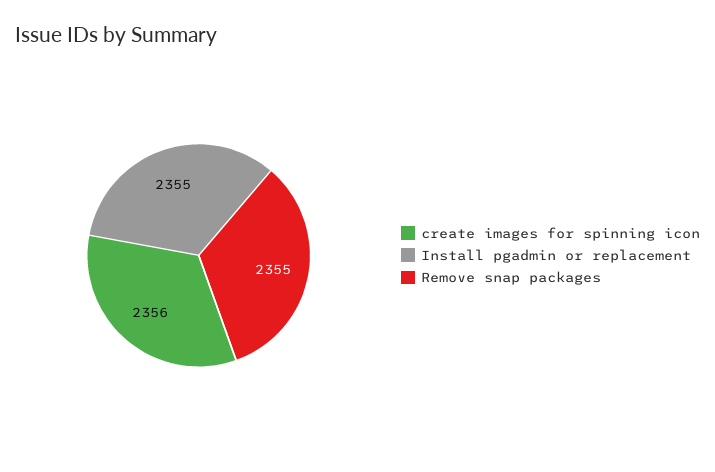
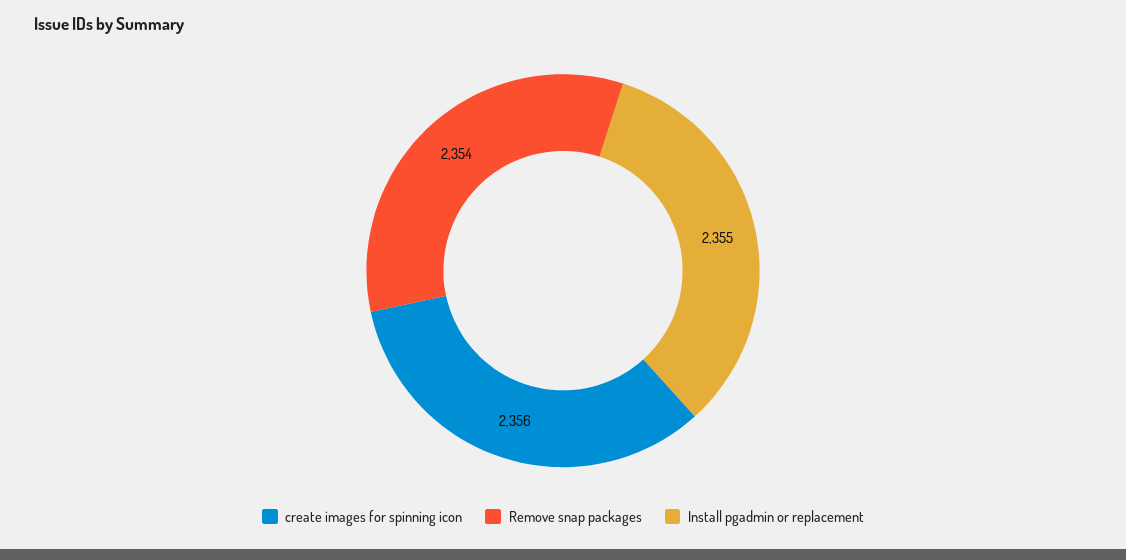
  {
    "create images for spinning icon": 2356,
    "Install pgadmin or replacement": 2355,
-   "Remove snap packages": 2355
+   "Remove snap packages": 2354
  }

